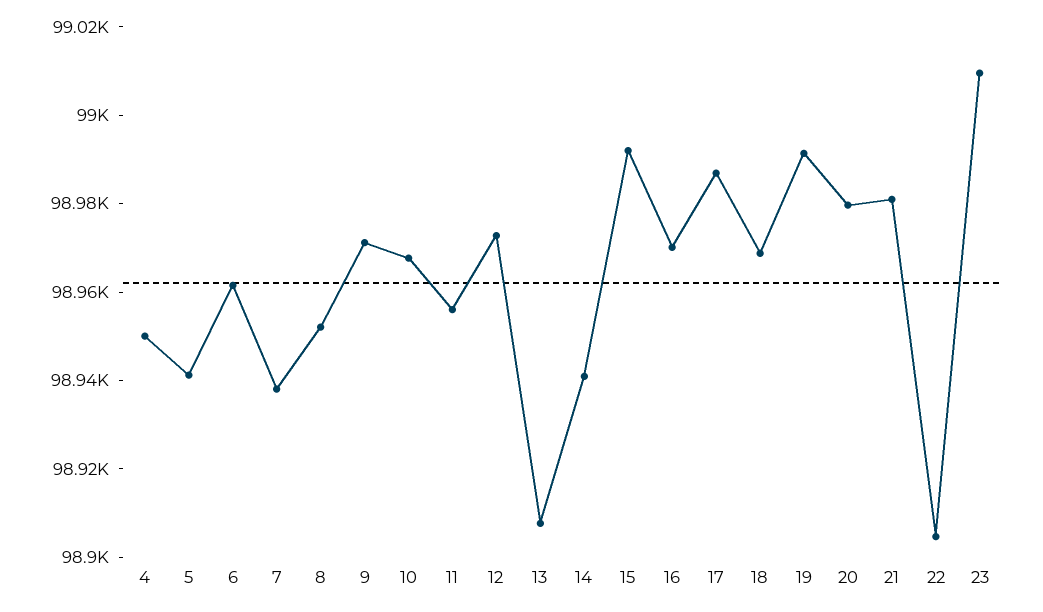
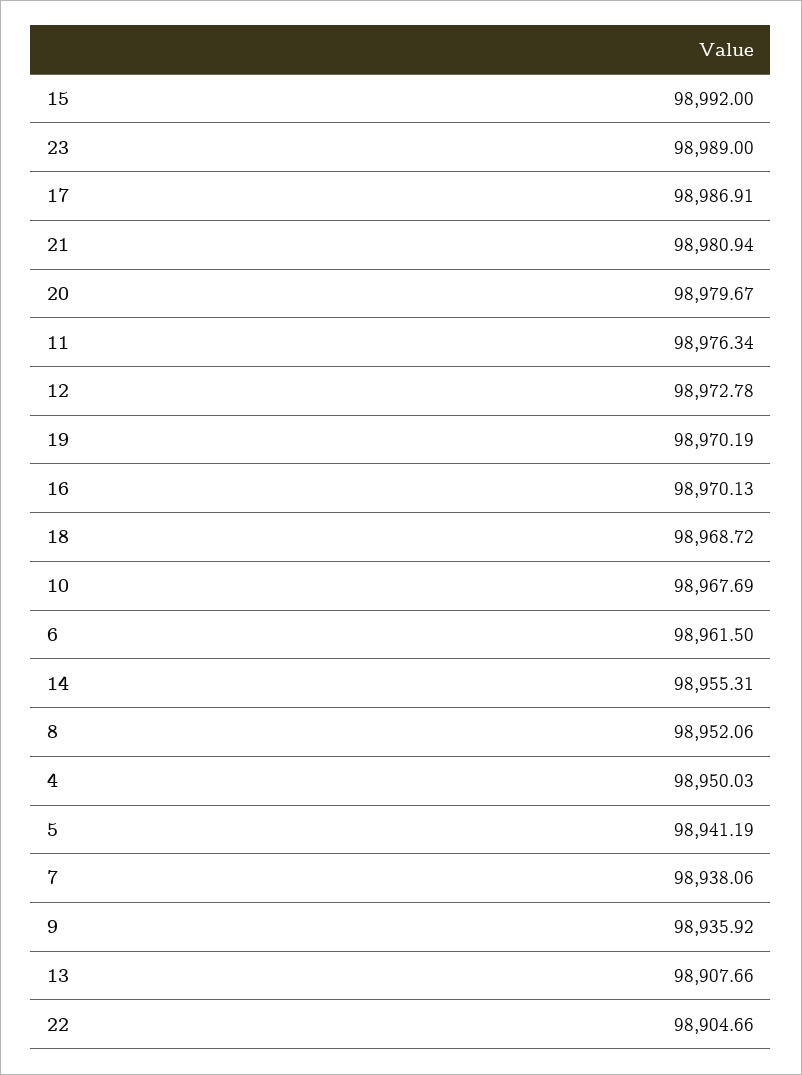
  {
    "4": 98950.03,
    "5": 98941.19,
    "6": 98961.5,
    "7": 98938.06,
    "8": 98952.06,
-   "9": 98970,
+   "9": 98935.92,
    "10": 98967.69,
-   "11": 98955,
+   "11": 98976.34,
    "12": 98972.78,
    "13": 98907.66,
-   "14": 98940,
+   "14": 98955.31,
    "15": 98992,
    "16": 98970.13,
    "17": 98986.91,
    "18": 98968.72,
-   "19": 98990,
+   "19": 98970.19,
    "20": 98979.67,
    "21": 98980.94,
    "22": 98904.66,
-   "23": 99010
+   "23": 98989
  }

